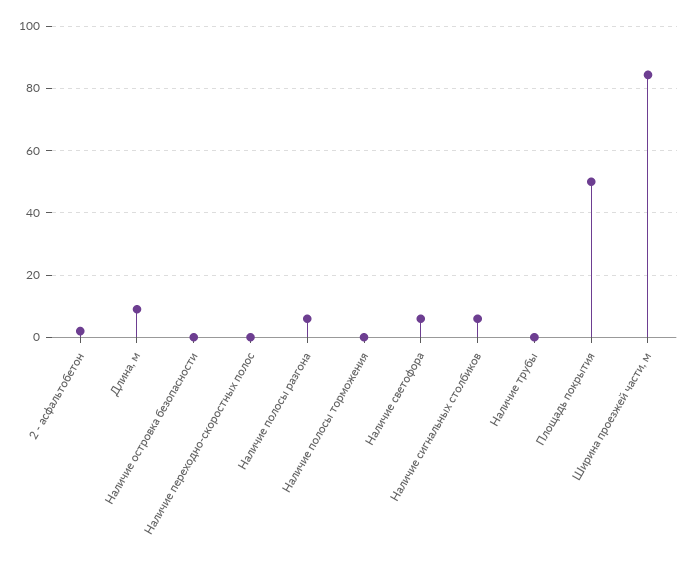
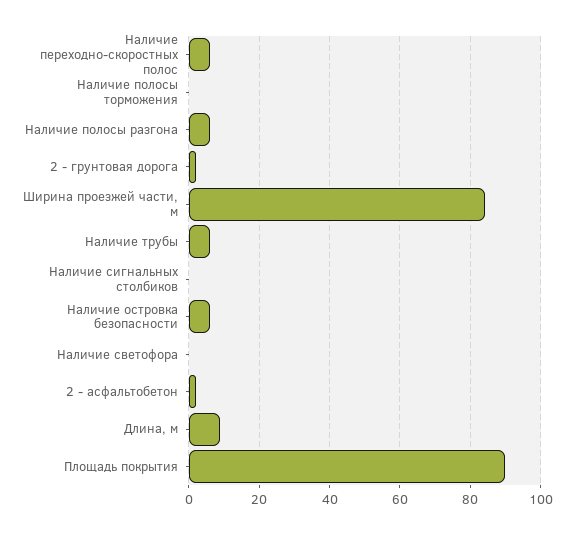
  {
    "2 - асфальтобетон": 2,
    "Длина, м": 10,
-   "Наличие островка безопасности": 0,
+   "Наличие островка безопасности": 6,
-   "Наличие переходно-скоростных полос": 0,
+   "Наличие переходно-скоростных полос": 6,
    "Наличие полосы разгона": 6,
    "Наличие полосы торможения": 0,
-   "Наличие светофора": 6,
+   "Наличие светофора": 0,
-   "Наличие сигнальных столбиков": 6,
+   "Наличие сигнальных столбиков": 0,
-   "Наличие трубы": 0,
+   "Наличие трубы": 6,
-   "Площадь покрытия": 50,
+   "Площадь покрытия": 90,
-   "Ширина проезжей части, м": 84
+   "Ширина проезжей части, м": 84,
+   "2 - грунтовая дорога": 2
  }

